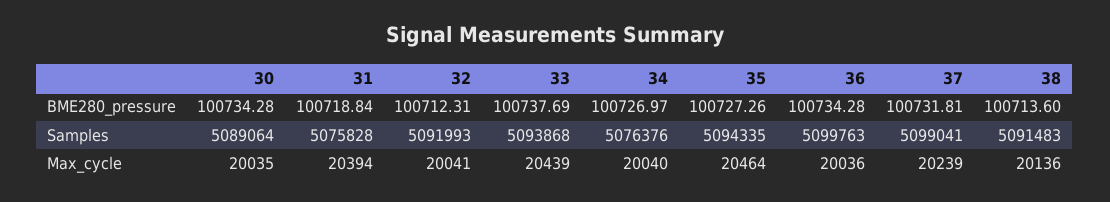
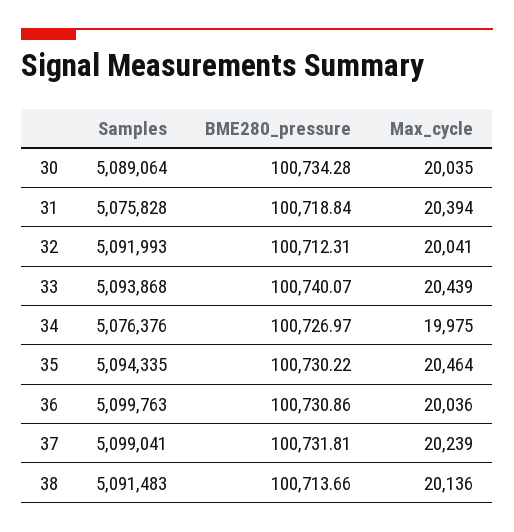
  {
    "30": {
      "BME280_pressure": 100734.28,
      "Samples": 5089064,
      "Max_cycle": 20035
    },
    "31": {
      "BME280_pressure": 100718.84,
      "Samples": 5075828,
      "Max_cycle": 20394
    },
    "32": {
      "BME280_pressure": 100712.31,
      "Samples": 5091993,
      "Max_cycle": 20041
    },
    "33": {
-     "BME280_pressure": 100737.69,
+     "BME280_pressure": 100740.07,
      "Samples": 5093868,
      "Max_cycle": 20439
    },
    "34": {
      "BME280_pressure": 100726.97,
      "Samples": 5076376,
-     "Max_cycle": 20040
+     "Max_cycle": 19975
    },
    "35": {
-     "BME280_pressure": 100727.26,
+     "BME280_pressure": 100730.22,
      "Samples": 5094335,
      "Max_cycle": 20464
    },
    "36": {
-     "BME280_pressure": 100734.28,
+     "BME280_pressure": 100730.86,
      "Samples": 5099763,
      "Max_cycle": 20036
    },
    "37": {
      "BME280_pressure": 100731.81,
      "Samples": 5099041,
      "Max_cycle": 20239
    },
    "38": {
-     "BME280_pressure": 100713.6,
+     "BME280_pressure": 100713.66,
      "Samples": 5091483,
      "Max_cycle": 20136
    }
  }

